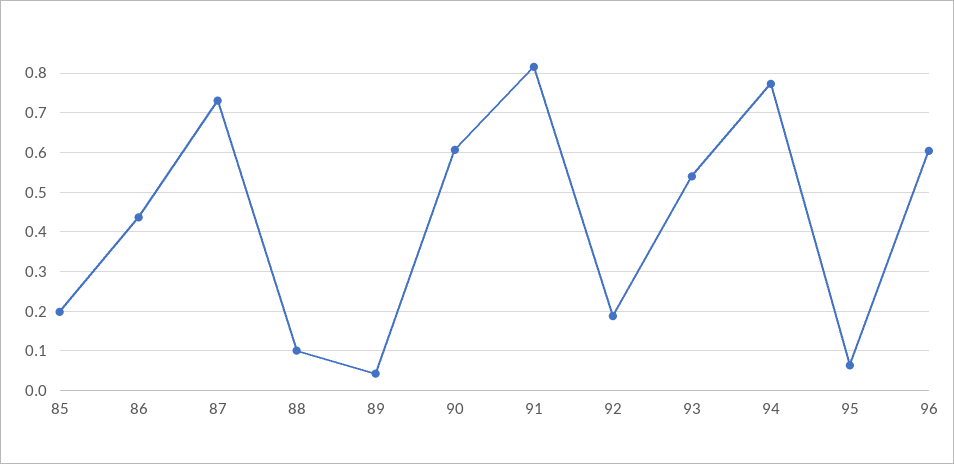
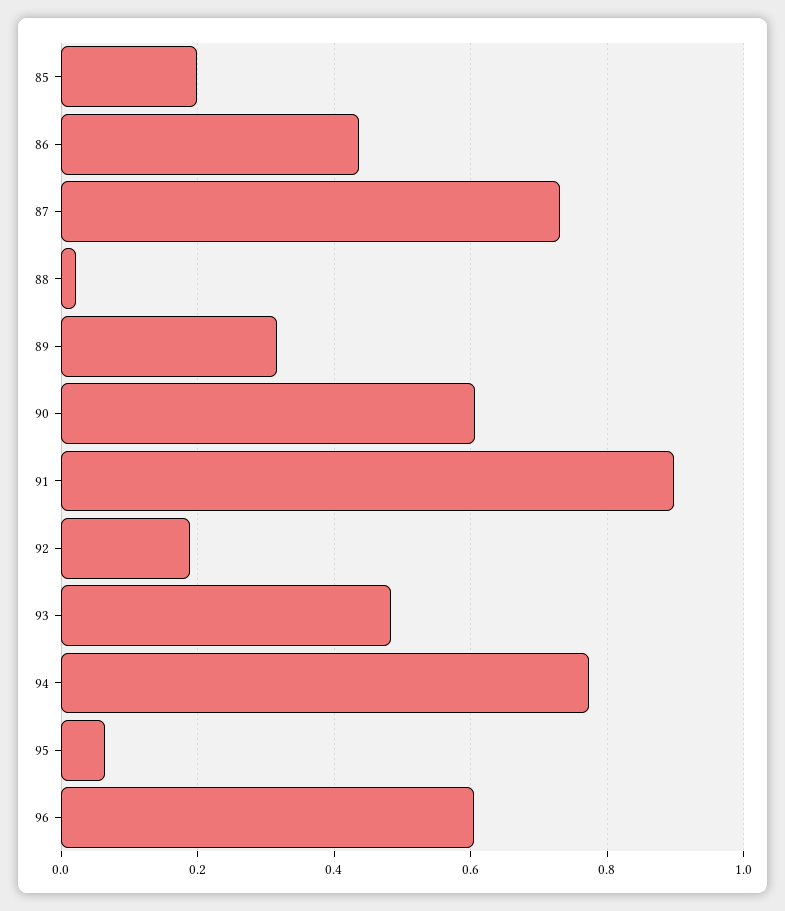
  {
    "85": 0.2,
    "86": 0.44,
    "87": 0.74,
-   "88": 0.1,
+   "88": 0.02,
-   "89": 0.04,
+   "89": 0.32,
    "90": 0.6,
-   "91": 0.82,
+   "91": 0.9,
    "92": 0.18,
-   "93": 0.54,
+   "93": 0.48,
    "94": 0.78,
    "95": 0.06,
    "96": 0.6
  }

